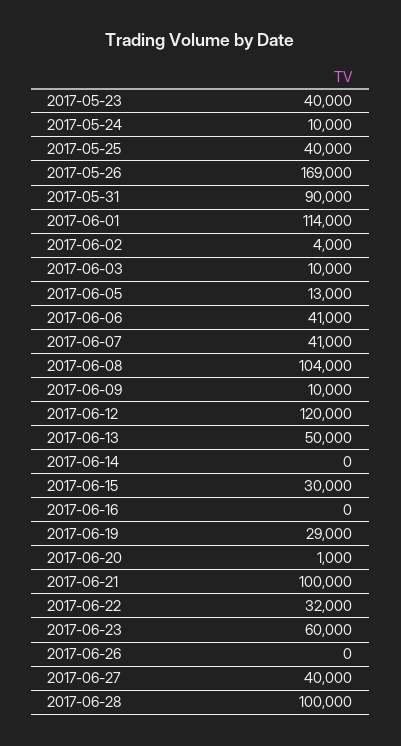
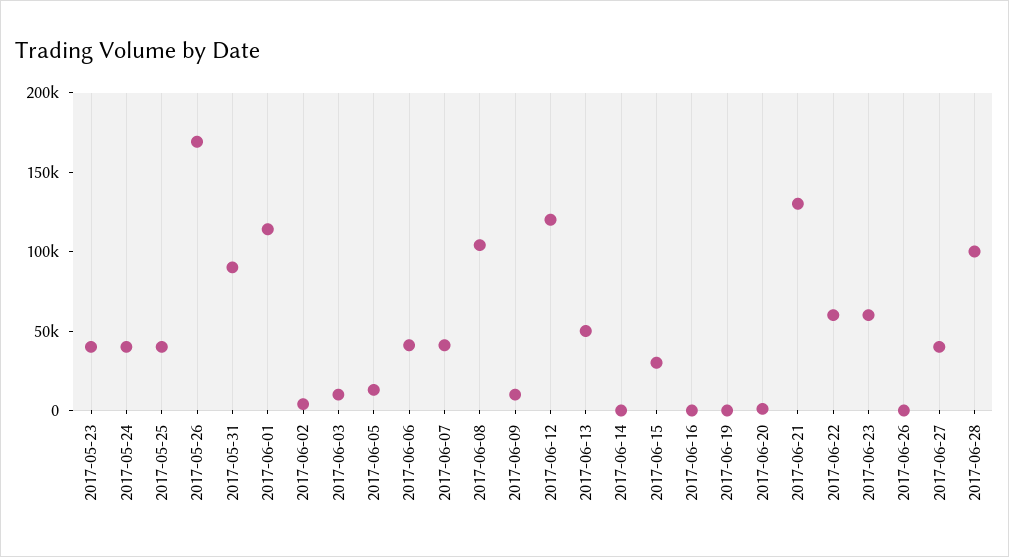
  {
    "2017-05-23": 40000,
-   "2017-05-24": 10000,
+   "2017-05-24": 40000,
    "2017-05-25": 40000,
    "2017-05-26": 169000,
    "2017-05-31": 90000,
    "2017-06-01": 114000,
    "2017-06-02": 4000,
    "2017-06-03": 10000,
    "2017-06-05": 13000,
    "2017-06-06": 41000,
    "2017-06-07": 41000,
    "2017-06-08": 104000,
    "2017-06-09": 10000,
    "2017-06-12": 120000,
    "2017-06-13": 50000,
    "2017-06-14": 0,
    "2017-06-15": 30000,
    "2017-06-16": 0,
-   "2017-06-19": 29000,
+   "2017-06-19": 0,
    "2017-06-20": 1000,
-   "2017-06-21": 100000,
+   "2017-06-21": 130000,
-   "2017-06-22": 32000,
+   "2017-06-22": 60000,
    "2017-06-23": 60000,
    "2017-06-26": 0,
    "2017-06-27": 40000,
    "2017-06-28": 100000
  }

